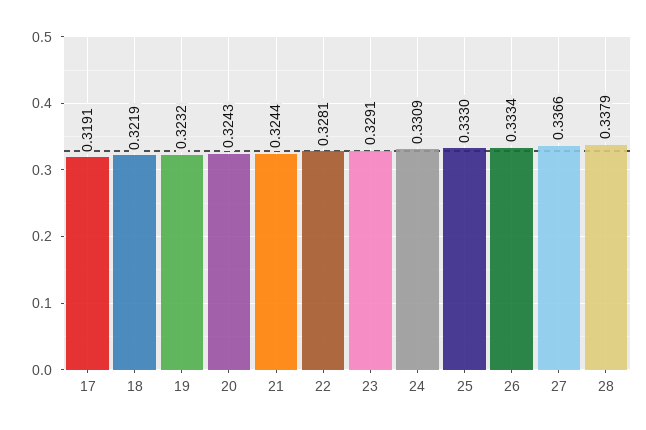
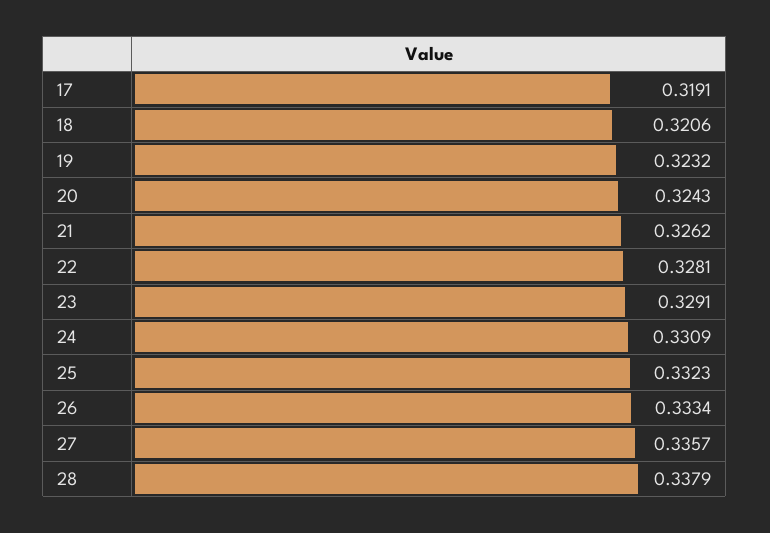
  {
    "17": 0.3191,
-   "18": 0.3219,
+   "18": 0.3206,
    "19": 0.3232,
    "20": 0.3243,
-   "21": 0.3244,
+   "21": 0.3262,
    "22": 0.3281,
    "23": 0.3291,
    "24": 0.3309,
-   "25": 0.333,
+   "25": 0.3323,
    "26": 0.3334,
-   "27": 0.3366,
+   "27": 0.3357,
    "28": 0.3379
  }

